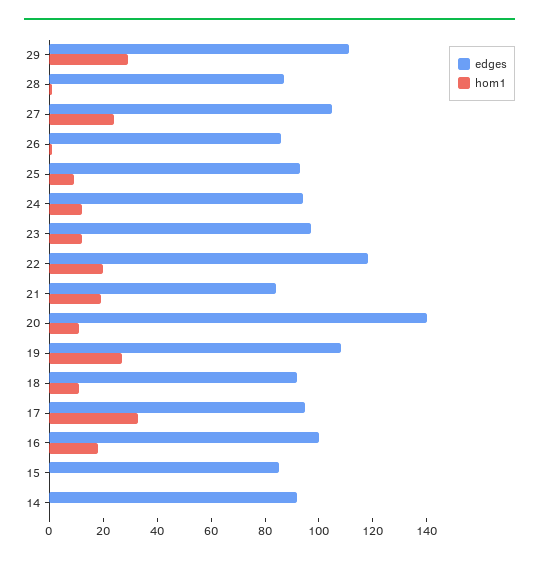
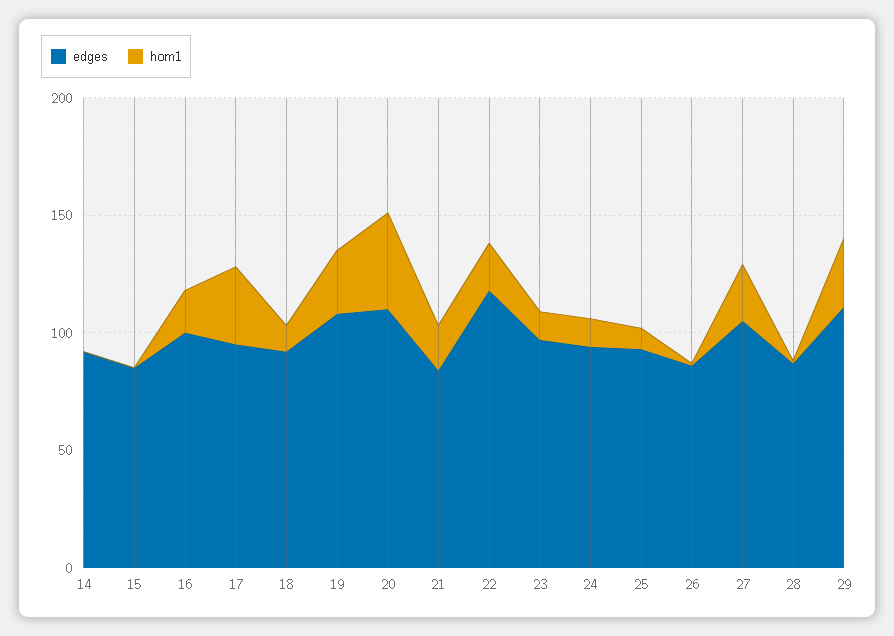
  {
    "edges": {
      "29": 110,
      "28": 85,
      "27": 105,
      "26": 85,
      "25": 95,
      "24": 95,
      "23": 95,
      "22": 120,
      "21": 85,
-     "20": 140,
+     "20": 110,
      "19": 110,
      "18": 90,
      "17": 95,
      "16": 100,
      "15": 85,
      "14": 90
    },
    "hom1": {
      "29": 30,
      "28": 0,
      "27": 25,
      "26": 0,
      "25": 10,
      "24": 10,
      "23": 10,
      "22": 20,
      "21": 20,
-     "20": 10,
+     "20": 40,
      "19": 25,
      "18": 10,
      "17": 35,
      "16": 20,
      "15": 0,
      "14": 0
    }
  }

